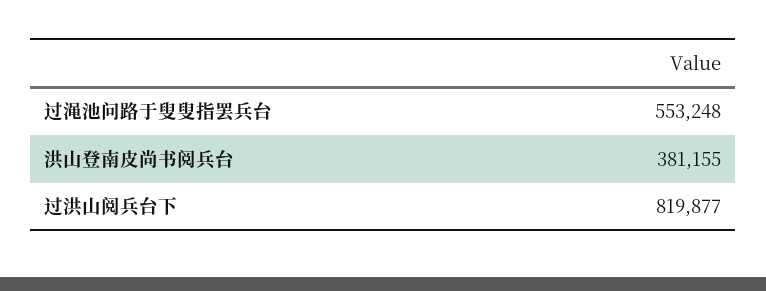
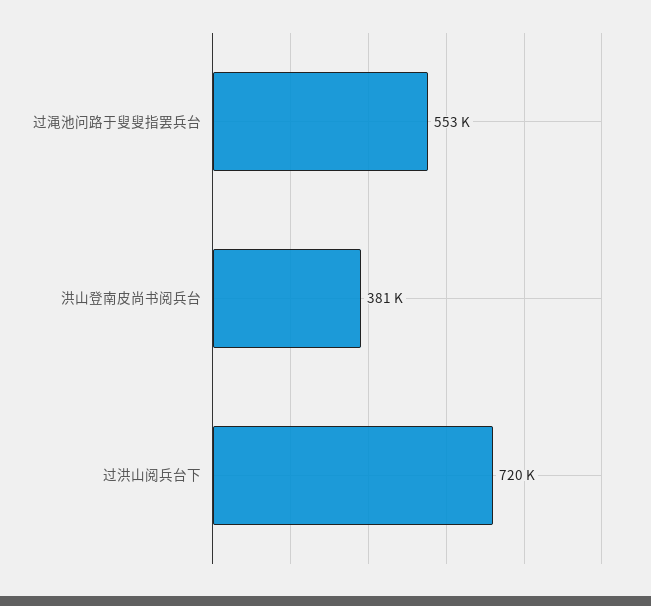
  {
    "过渑池问路于叟叟指罢兵台": 553248,
    "洪山登南皮尚书阅兵台": 381155,
-   "过洪山阅兵台下": 819877
+   "过洪山阅兵台下": 720000
  }

